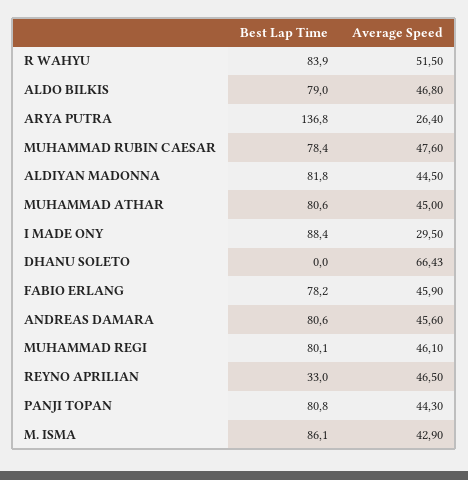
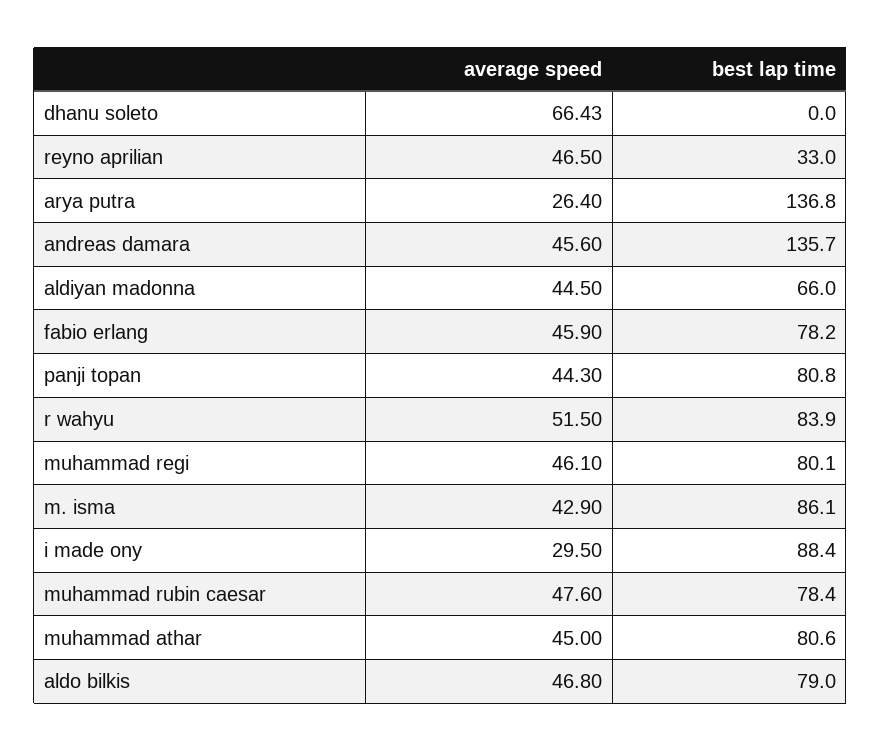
  {
    "Best Lap Time": {
      "R WAHYU": 83.9,
      "ALDO BILKIS": 79,
      "ARYA PUTRA": 136.8,
      "MUHAMMAD RUBIN CAESAR": 78.4,
-     "ALDIYAN MADONNA": 81.8,
+     "ALDIYAN MADONNA": 66,
      "MUHAMMAD ATHAR": 80.6,
      "I MADE ONY": 88.4,
      "DHANU SOLETO": 0,
      "FABIO ERLANG": 78.2,
-     "ANDREAS DAMARA": 80.6,
+     "ANDREAS DAMARA": 135.7,
      "MUHAMMAD REGI": 80.1,
      "REYNO APRILIAN": 33,
      "PANJI TOPAN": 80.8,
      "M. ISMA": 86.1
    },
    "Average Speed": {
      "R WAHYU": 51.5,
      "ALDO BILKIS": 46.8,
      "ARYA PUTRA": 26.4,
      "MUHAMMAD RUBIN CAESAR": 47.6,
      "ALDIYAN MADONNA": 44.5,
      "MUHAMMAD ATHAR": 45,
      "I MADE ONY": 29.5,
      "DHANU SOLETO": 66.43,
      "FABIO ERLANG": 45.9,
      "ANDREAS DAMARA": 45.6,
      "MUHAMMAD REGI": 46.1,
      "REYNO APRILIAN": 46.5,
      "PANJI TOPAN": 44.3,
      "M. ISMA": 42.9
    }
  }

